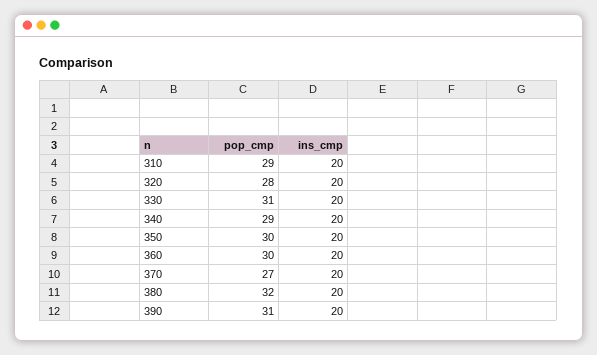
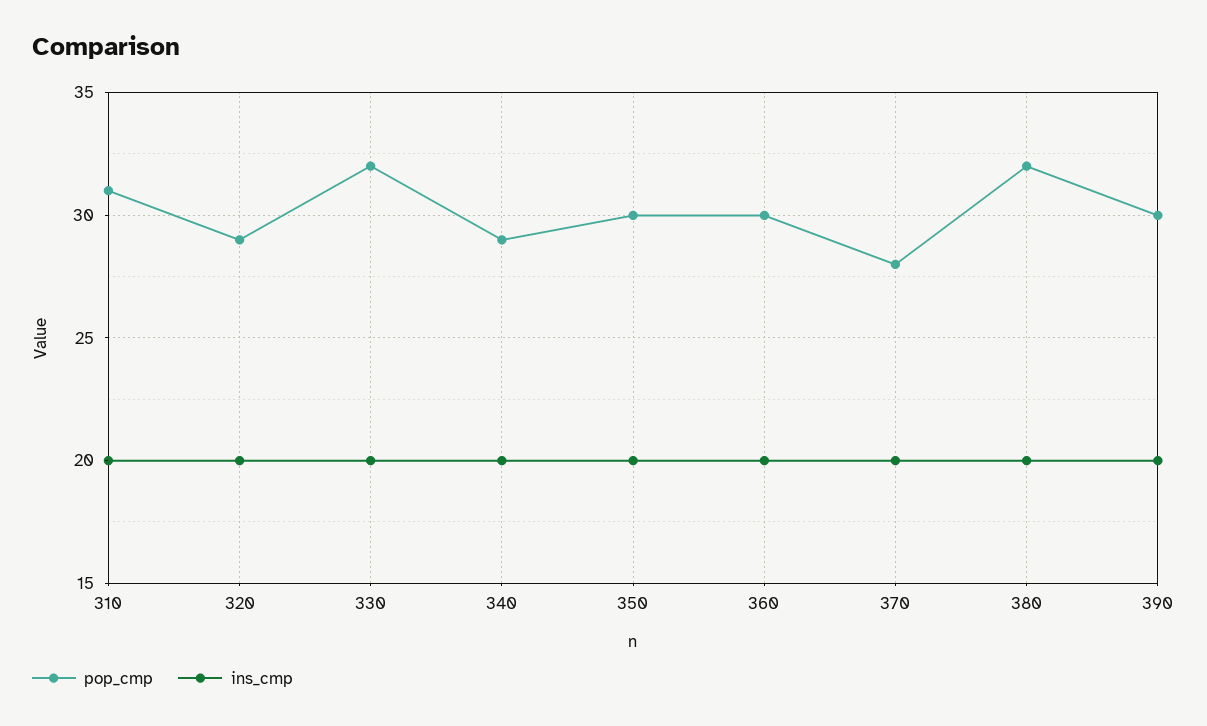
  {
    "pop_cmp": {
-     "310": 29,
+     "310": 31,
-     "320": 28,
+     "320": 29,
-     "330": 31,
+     "330": 32,
      "340": 29,
      "350": 30,
      "360": 30,
-     "370": 27,
+     "370": 28,
      "380": 32,
-     "390": 31
+     "390": 30
    },
    "ins_cmp": {
      "310": 20,
      "320": 20,
      "330": 20,
      "340": 20,
      "350": 20,
      "360": 20,
      "370": 20,
      "380": 20,
      "390": 20
    }
  }

